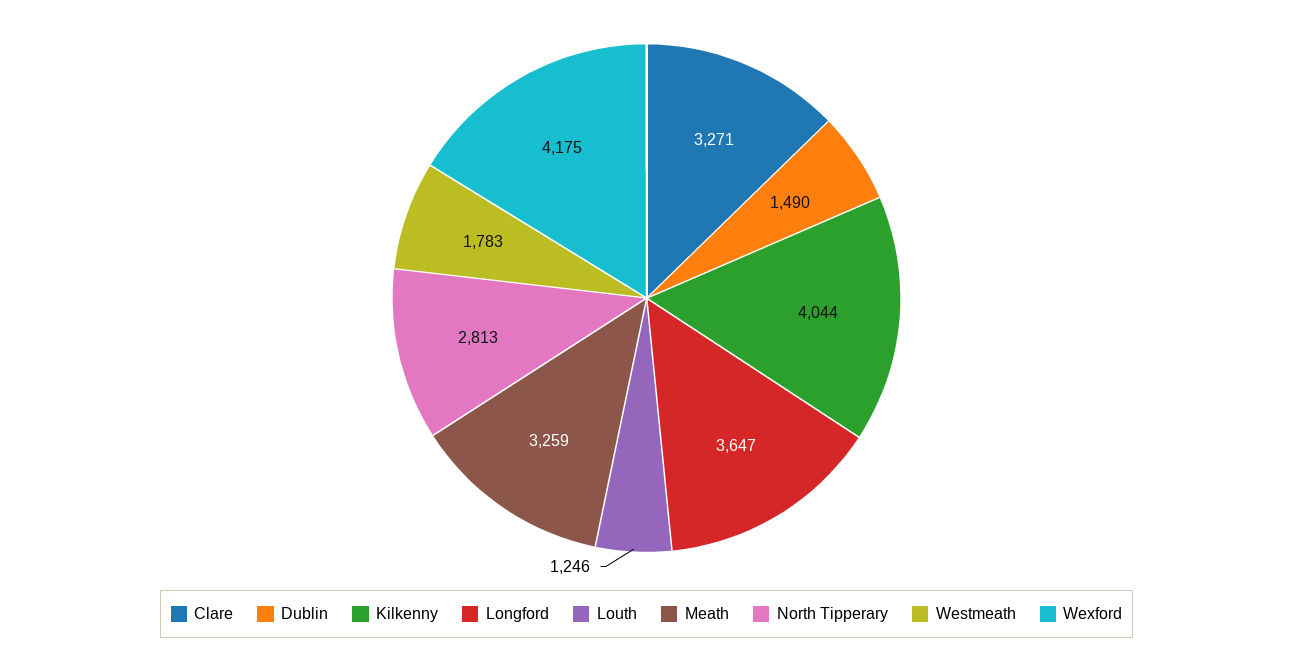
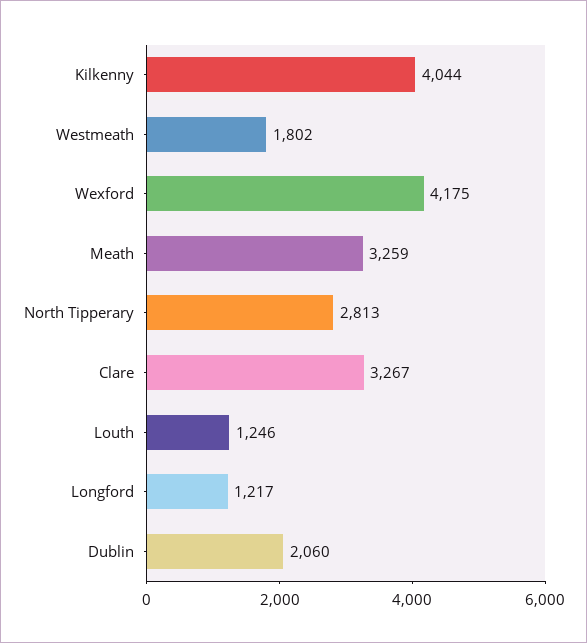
  {
-   "Clare": 3271,
+   "Clare": 3267,
-   "Dublin": 1490,
+   "Dublin": 2060,
    "Kilkenny": 4044,
-   "Longford": 3647,
+   "Longford": 1217,
    "Louth": 1246,
    "Meath": 3259,
    "North Tipperary": 2813,
-   "Westmeath": 1783,
+   "Westmeath": 1802,
    "Wexford": 4175
  }

